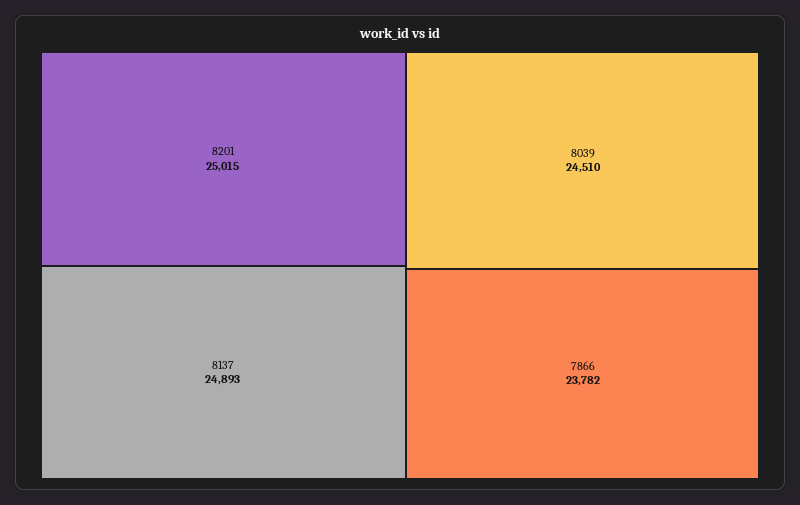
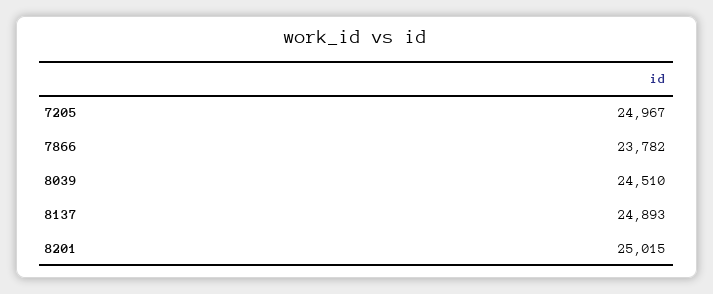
  {
    "8201": 25015,
    "8137": 24893,
    "8039": 24510,
-   "7866": 23782
+   "7866": 23782,
+   "7205": 24967
  }

